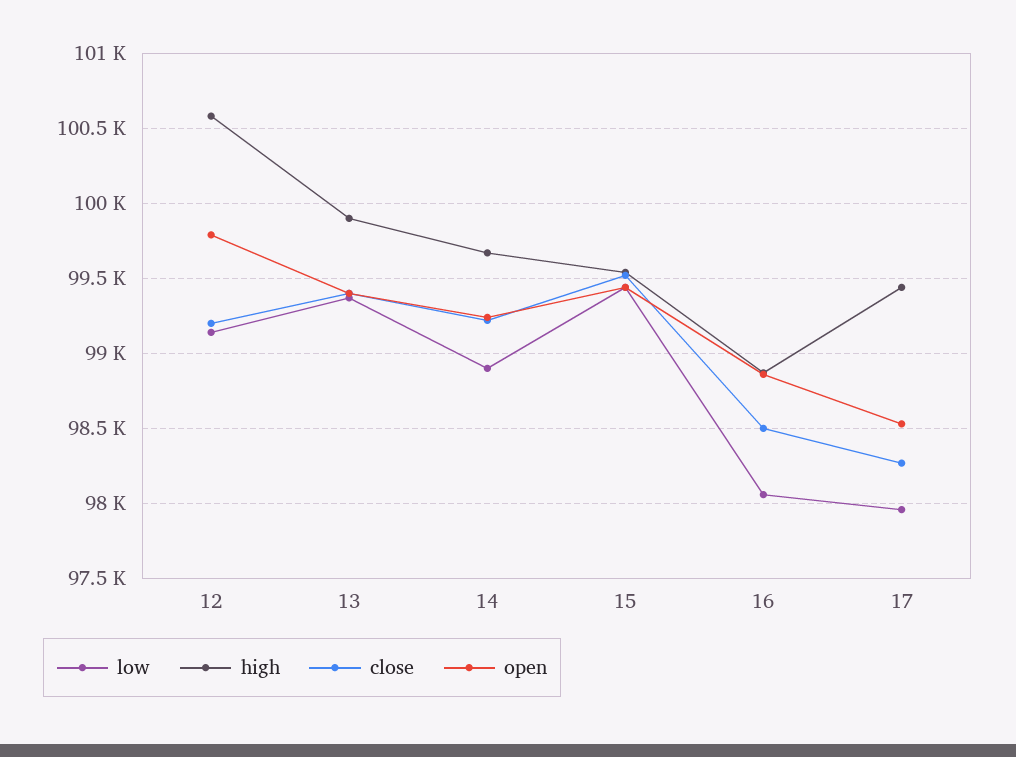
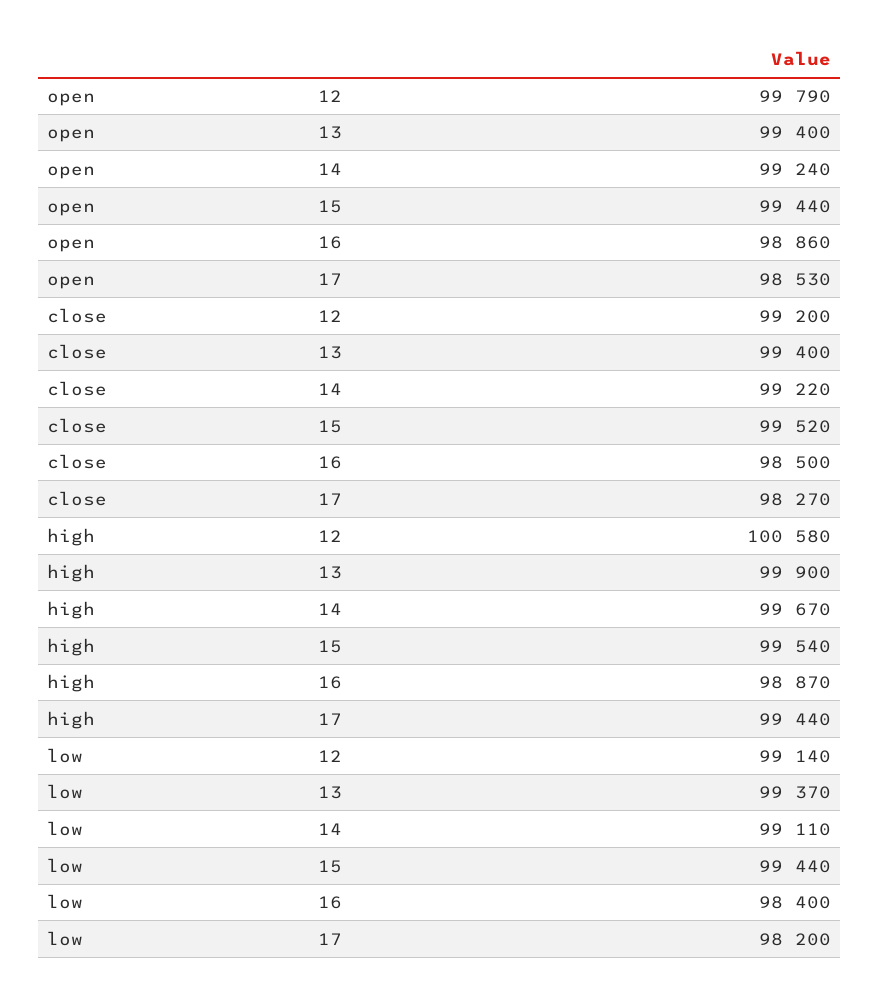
  {
    "low": {
      "12": 99140,
      "13": 99370,
-     "14": 98900,
+     "14": 99110,
      "15": 99440,
-     "16": 98050,
+     "16": 98400,
-     "17": 97950
+     "17": 98200
    },
    "high": {
      "12": 100580,
      "13": 99900,
      "14": 99670,
      "15": 99540,
      "16": 98870,
      "17": 99440
    },
    "close": {
      "12": 99200,
      "13": 99400,
      "14": 99220,
      "15": 99520,
      "16": 98500,
      "17": 98270
    },
    "open": {
      "12": 99790,
      "13": 99400,
      "14": 99240,
      "15": 99440,
      "16": 98860,
      "17": 98530
    }
  }

